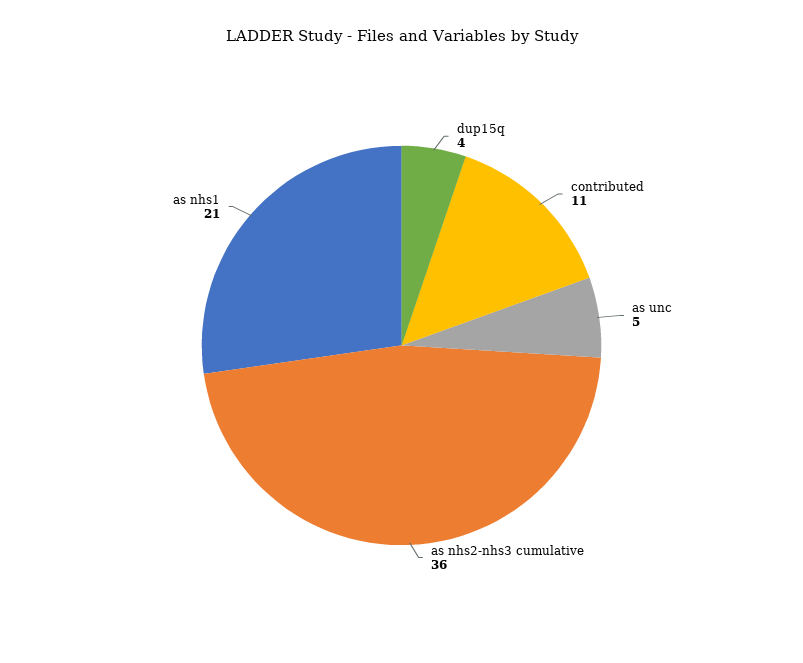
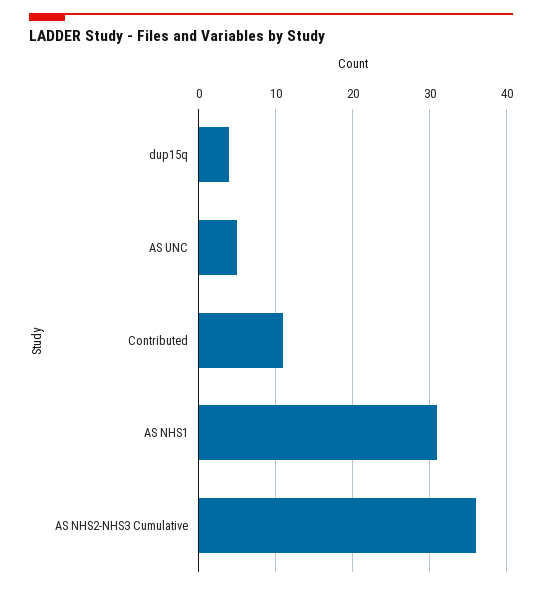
  {
    "dup15q": 4,
    "contributed": 11,
    "as unc": 5,
    "as nhs2-nhs3 cumulative": 36,
-   "as nhs1": 21
+   "as nhs1": 31
  }

